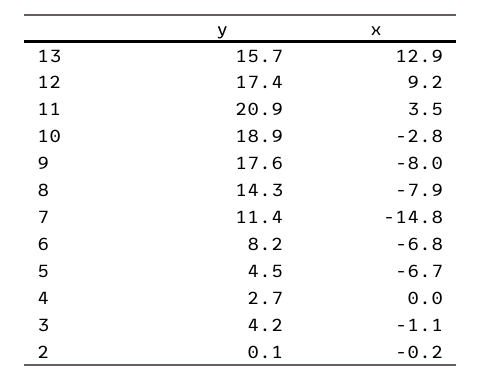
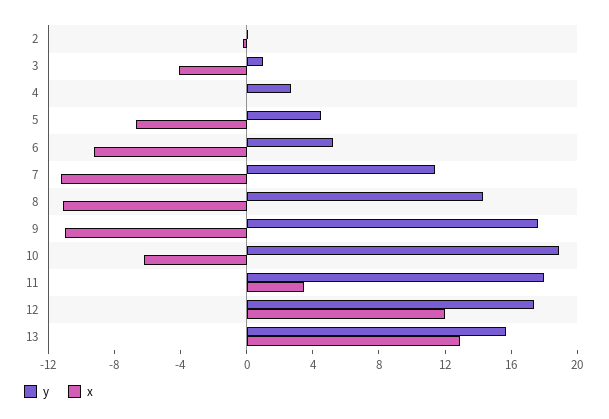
  {
    "y": {
      "13": 15.7,
      "12": 17.4,
-     "11": 20.9,
+     "11": 18,
      "10": 18.9,
      "9": 17.6,
      "8": 14.3,
      "7": 11.4,
-     "6": 8.2,
+     "6": 5,
      "5": 4.5,
      "4": 2.7,
-     "3": 4.2,
+     "3": 1,
      "2": 0.1
    },
    "x": {
      "13": 12.9,
-     "12": 9.2,
+     "12": 12,
      "11": 3.5,
-     "10": -2.8,
+     "10": -6,
-     "9": -8,
+     "9": -11,
-     "8": -7.9,
+     "8": -11,
-     "7": -14.8,
+     "7": -11,
-     "6": -6.8,
+     "6": -9,
      "5": -6.7,
      "4": 0,
-     "3": -1.1,
+     "3": -4,
      "2": -0.2
    }
  }

